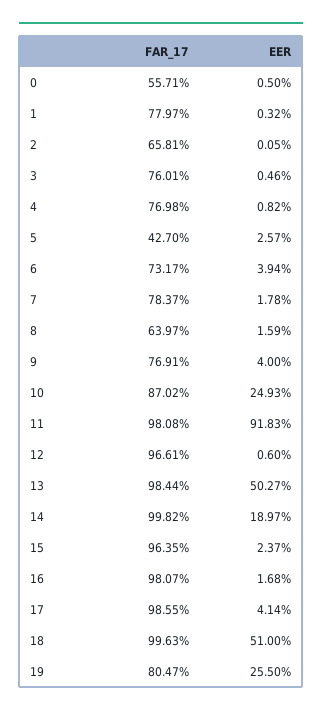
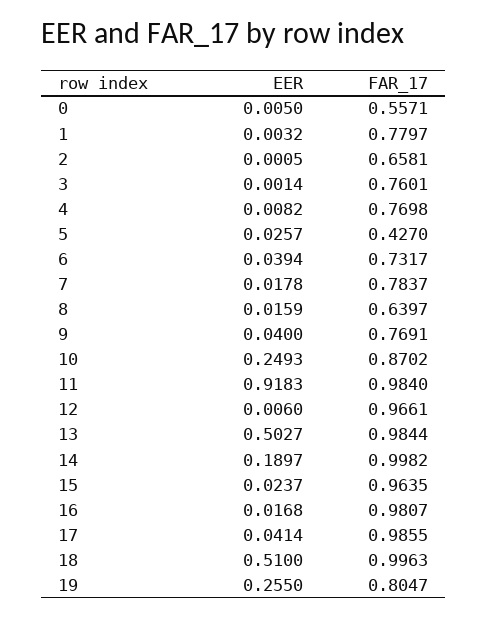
  {
    "FAR_17": {
      "0": 0.5571,
      "1": 0.7797,
      "2": 0.6581,
      "3": 0.7601,
      "4": 0.7698,
      "5": 0.427,
      "6": 0.7317,
      "7": 0.7837,
      "8": 0.6397,
      "9": 0.7691,
      "10": 0.8702,
-     "11": 0.9808,
+     "11": 0.984,
      "12": 0.9661,
      "13": 0.9844,
      "14": 0.9982,
      "15": 0.9635,
      "16": 0.9807,
      "17": 0.9855,
      "18": 0.9963,
      "19": 0.8047
    },
    "EER": {
      "0": 0.005,
      "1": 0.0032,
      "2": 0.0005,
-     "3": 0.0046,
+     "3": 0.0014,
      "4": 0.0082,
      "5": 0.0257,
      "6": 0.0394,
      "7": 0.0178,
      "8": 0.0159,
      "9": 0.04,
      "10": 0.2493,
      "11": 0.9183,
      "12": 0.006,
      "13": 0.5027,
      "14": 0.1897,
      "15": 0.0237,
      "16": 0.0168,
      "17": 0.0414,
      "18": 0.51,
      "19": 0.255
    }
  }

